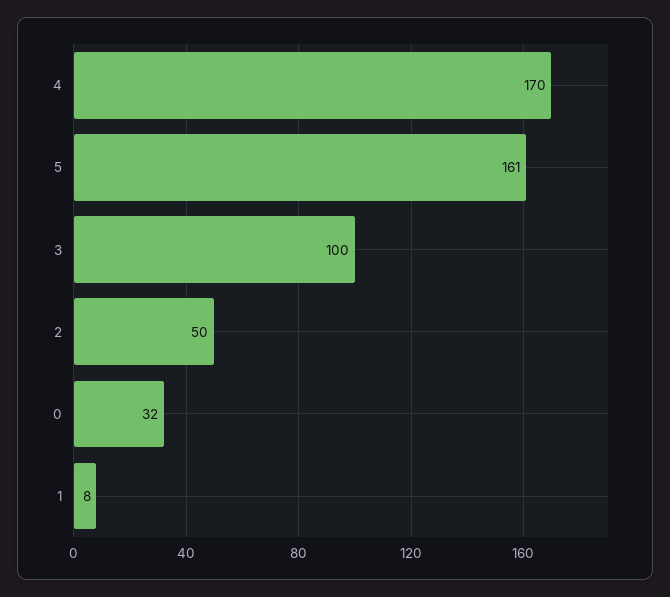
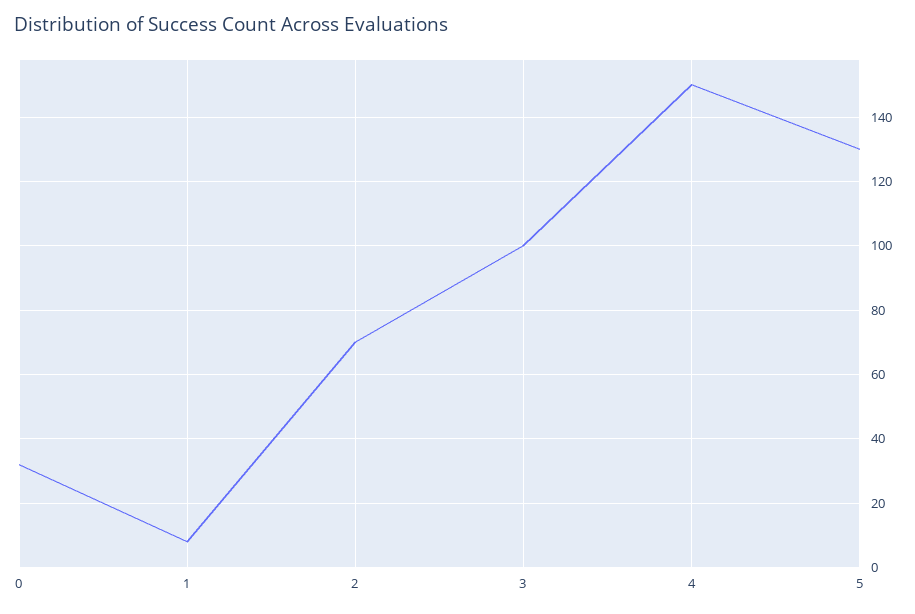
  {
-   "4": 170,
+   "4": 150,
-   "5": 161,
+   "5": 130,
    "3": 100,
-   "2": 50,
+   "2": 70,
    "0": 32,
    "1": 8
  }

